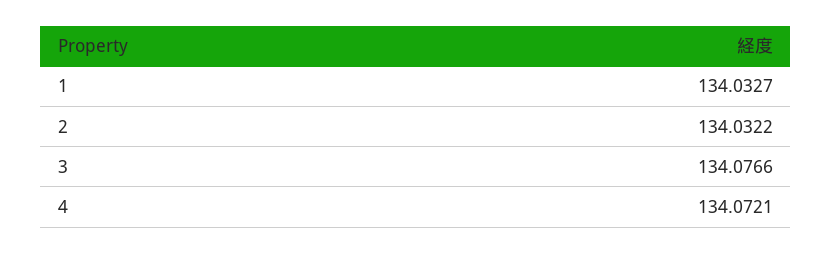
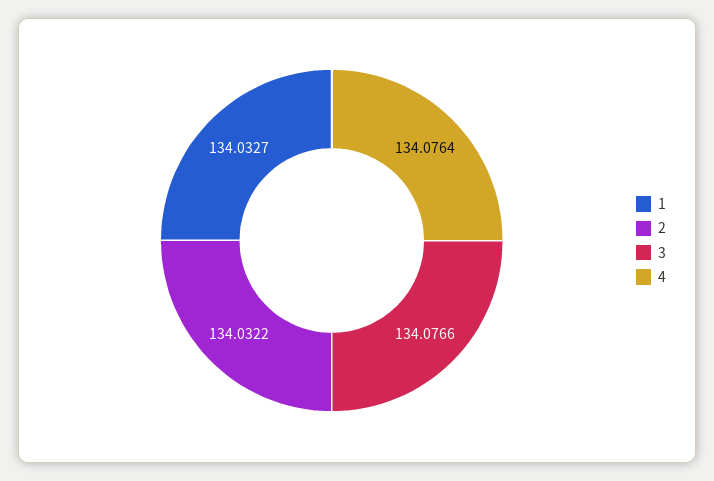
  {
    "1": 134.0327,
    "2": 134.0322,
    "3": 134.0766,
-   "4": 134.0721
+   "4": 134.0764
  }

